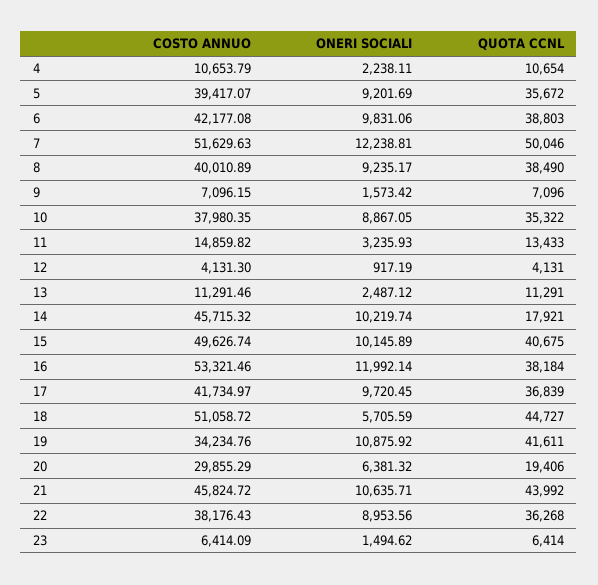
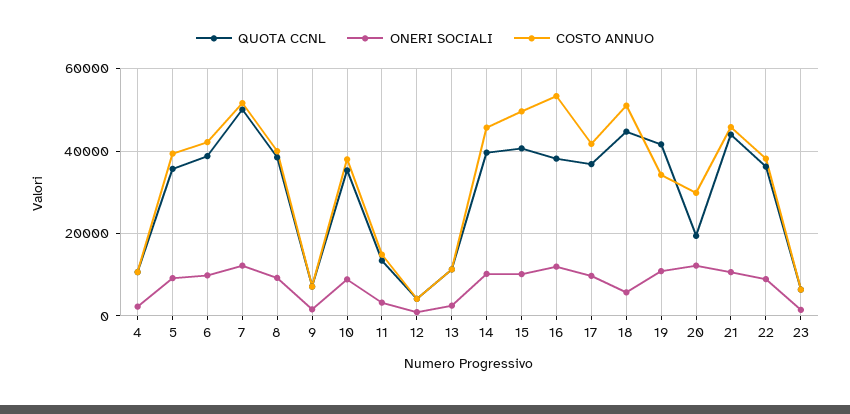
  {
    "COSTO ANNUO": {
      "4": 10653.79,
      "5": 39417.07,
      "6": 42177.08,
      "7": 51629.63,
      "8": 40010.89,
      "9": 7096.15,
      "10": 37980.35,
      "11": 14859.82,
      "12": 4131.3,
      "13": 11291.46,
      "14": 45715.32,
      "15": 49626.74,
      "16": 53321.46,
      "17": 41734.97,
      "18": 51058.72,
      "19": 34234.76,
      "20": 29855.29,
      "21": 45824.72,
      "22": 38176.43,
      "23": 6414.09
    },
    "ONERI SOCIALI": {
      "4": 2238.11,
      "5": 9201.69,
      "6": 9831.06,
      "7": 12238.81,
      "8": 9235.17,
      "9": 1573.42,
      "10": 8867.05,
      "11": 3235.93,
      "12": 917.19,
      "13": 2487.12,
      "14": 10219.74,
      "15": 10145.89,
      "16": 11992.14,
      "17": 9720.45,
      "18": 5705.59,
      "19": 10875.92,
-     "20": 6381.32,
+     "20": 12000,
      "21": 10635.71,
      "22": 8953.56,
      "23": 1494.62
    },
    "QUOTA CCNL": {
      "4": 10654,
      "5": 35672,
      "6": 38803,
      "7": 50046,
      "8": 38490,
      "9": 7096,
      "10": 35322,
      "11": 13433,
      "12": 4131,
      "13": 11291,
-     "14": 17921,
+     "14": 40000,
      "15": 40675,
      "16": 38184,
      "17": 36839,
      "18": 44727,
      "19": 41611,
      "20": 19406,
      "21": 43992,
      "22": 36268,
      "23": 6414
    }
  }

